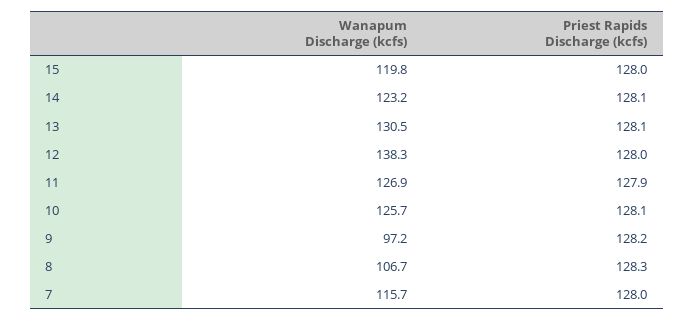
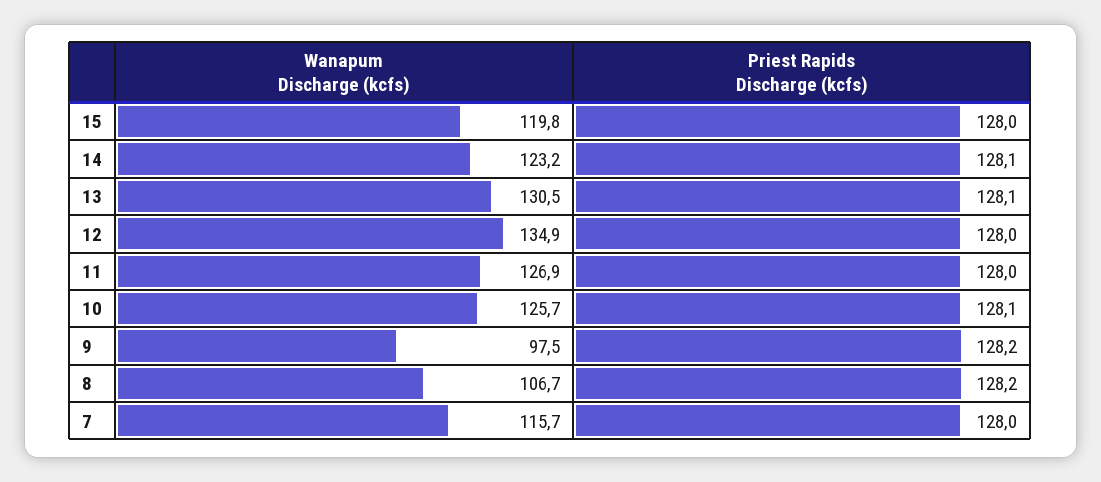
  {
    "Wanapum Discharge (kcfs)": {
      "15": 119.8,
      "14": 123.2,
      "13": 130.5,
-     "12": 138.3,
+     "12": 134.9,
      "11": 126.9,
      "10": 125.7,
-     "9": 97.2,
+     "9": 97.5,
      "8": 106.7,
      "7": 115.7
    },
    "Priest Rapids Discharge (kcfs)": {
      "15": 128,
      "14": 128.1,
      "13": 128.1,
      "12": 128,
-     "11": 127.9,
+     "11": 128,
      "10": 128.1,
      "9": 128.2,
-     "8": 128.3,
+     "8": 128.2,
      "7": 128
    }
  }

